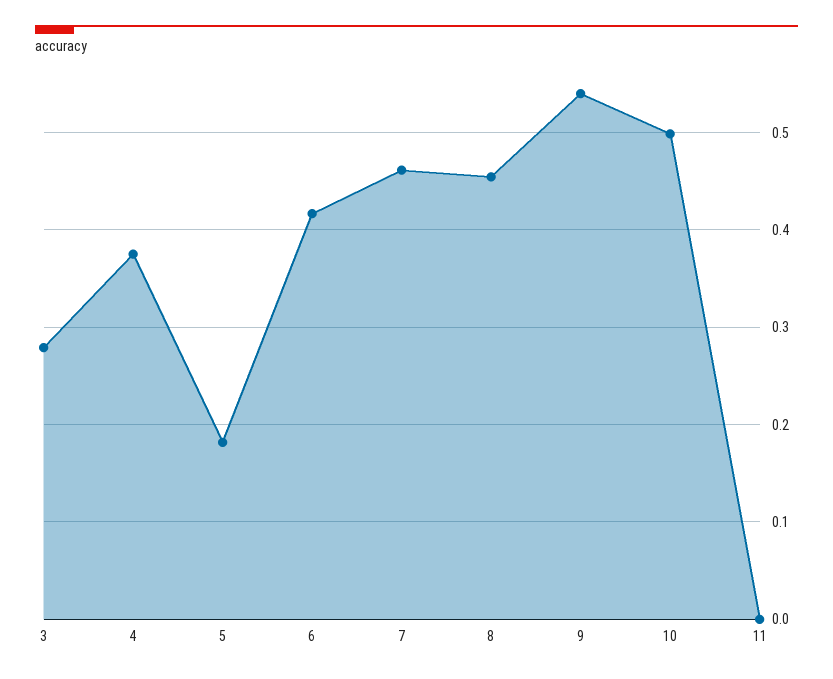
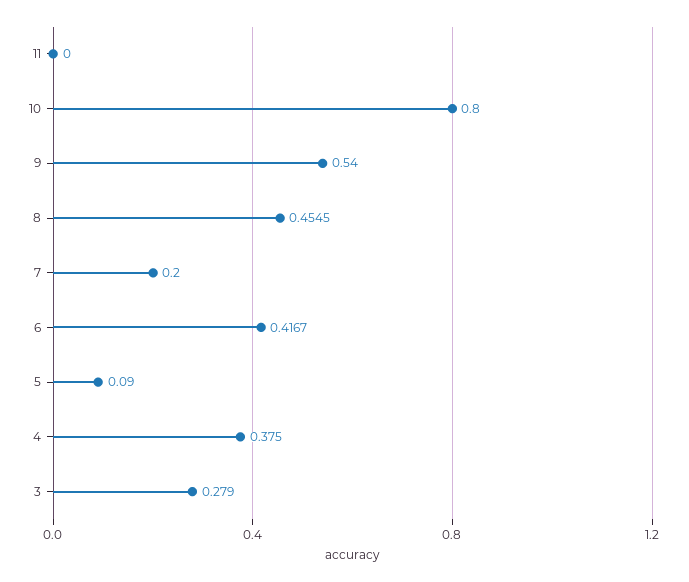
  {
    "3": 0.279,
    "4": 0.375,
-   "5": 0.18,
+   "5": 0.09,
    "6": 0.4167,
-   "7": 0.46,
+   "7": 0.2,
    "8": 0.4545,
    "9": 0.54,
-   "10": 0.5,
+   "10": 0.8,
    "11": 0
  }

